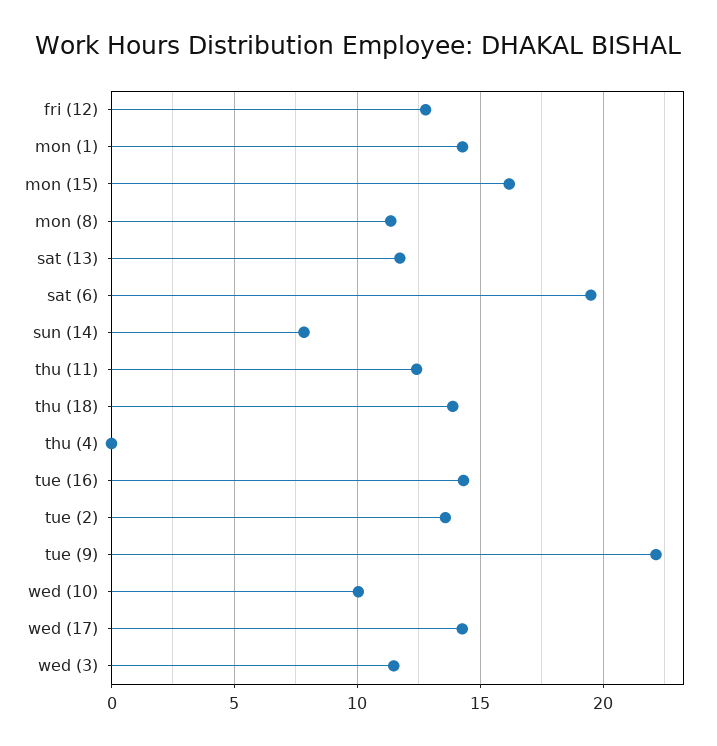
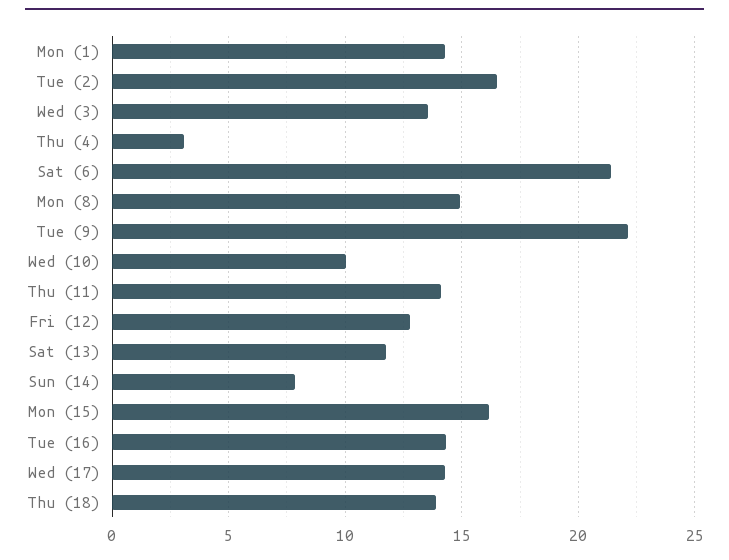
  {
    "fri (12)": 13,
    "mon (1)": 14.5,
    "mon (15)": 16,
-   "mon (8)": 11.5,
+   "mon (8)": 15,
    "sat (13)": 11.5,
-   "sat (6)": 19.5,
+   "sat (6)": 21.5,
    "sun (14)": 8,
-   "thu (11)": 12.5,
+   "thu (11)": 14,
    "thu (18)": 14,
-   "thu (4)": 0,
+   "thu (4)": 3,
    "tue (16)": 14.5,
-   "tue (2)": 13.5,
+   "tue (2)": 16.5,
    "tue (9)": 22,
    "wed (10)": 10,
    "wed (17)": 14.5,
-   "wed (3)": 11.5
+   "wed (3)": 13.5
  }

